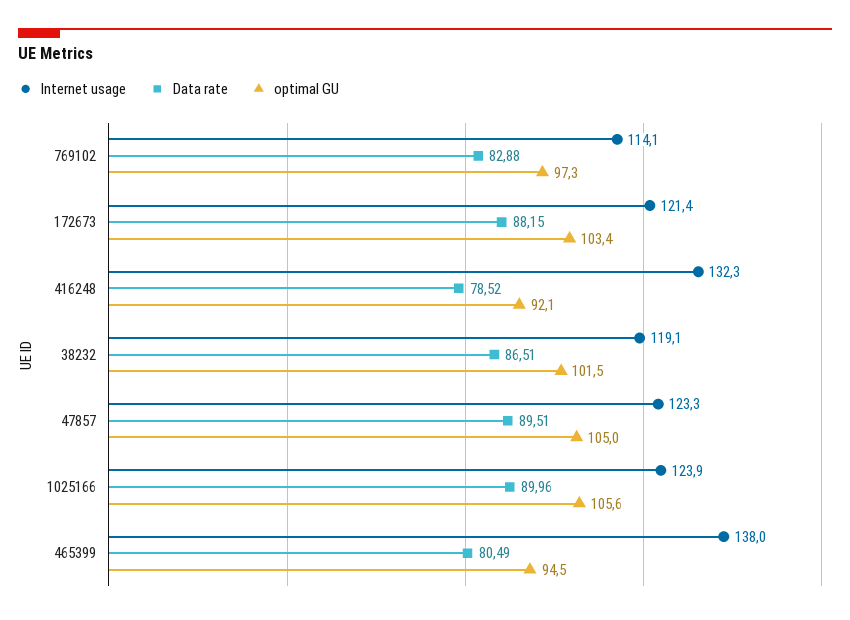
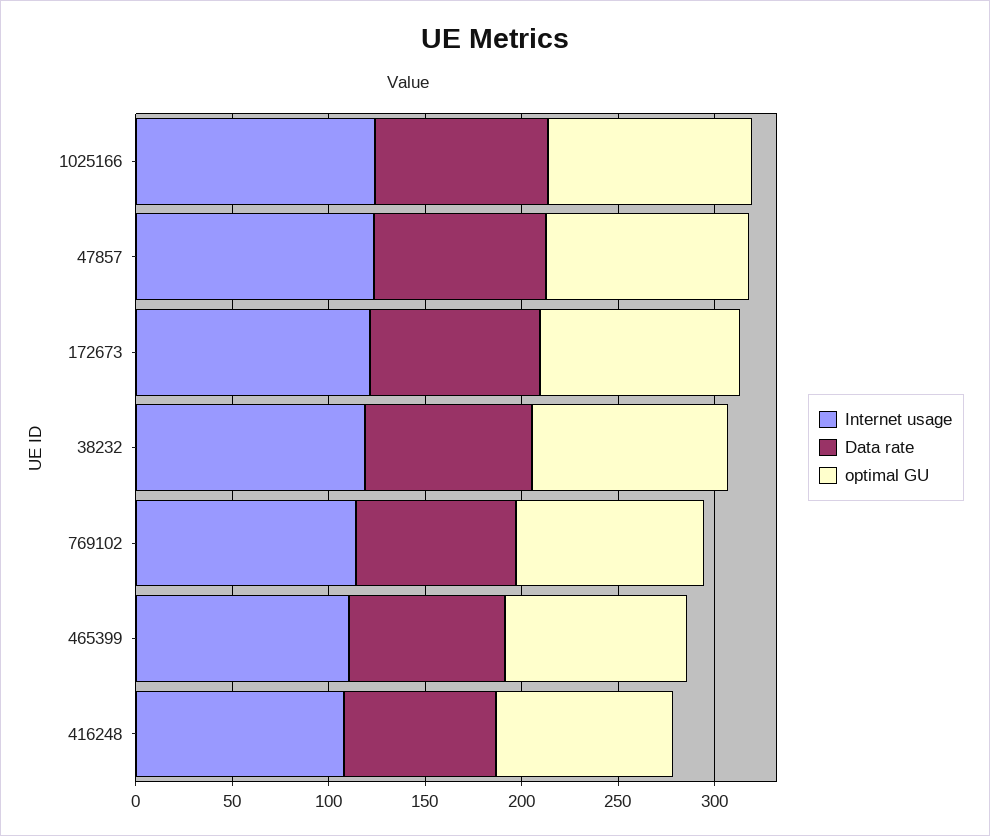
  {
    "Internet usage": {
      "769102": 114.1,
      "172673": 121.4,
-     "416248": 132.3,
+     "416248": 110,
      "38232": 119.1,
      "47857": 123.3,
      "1025166": 123.9,
-     "465399": 138
+     "465399": 110
    },
    "Data rate": {
      "769102": 82.88,
      "172673": 88.15,
      "416248": 78.52,
      "38232": 86.51,
      "47857": 89.51,
      "1025166": 89.96,
      "465399": 80.49
    },
    "optimal GU": {
      "769102": 97.3,
      "172673": 103.4,
      "416248": 92.1,
      "38232": 101.5,
      "47857": 105,
      "1025166": 105.6,
      "465399": 94.5
    }
  }

